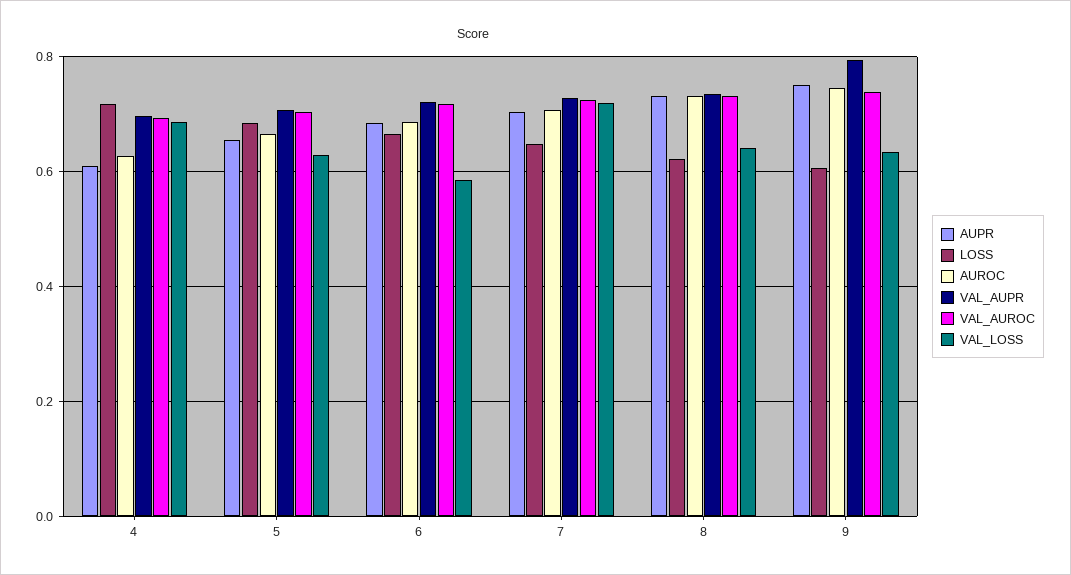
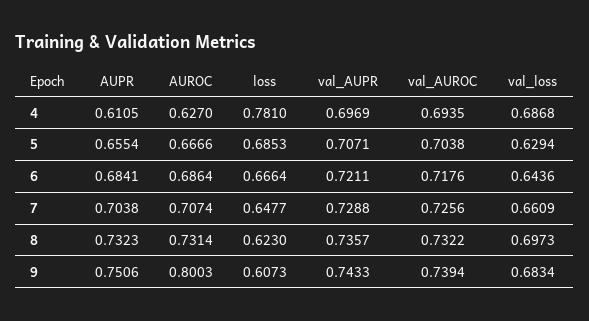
  {
    "AUPR": {
      "4": 0.6105,
      "5": 0.6554,
      "6": 0.6841,
      "7": 0.7038,
      "8": 0.7323,
      "9": 0.7506
    },
    "LOSS": {
-     "4": 0.72,
+     "4": 0.781,
      "5": 0.6853,
      "6": 0.6664,
      "7": 0.6477,
      "8": 0.623,
      "9": 0.6073
    },
    "AUROC": {
      "4": 0.627,
      "5": 0.6666,
      "6": 0.6864,
      "7": 0.7074,
      "8": 0.7314,
-     "9": 0.74
+     "9": 0.8003
    },
    "VAL_AUPR": {
      "4": 0.6969,
      "5": 0.7071,
      "6": 0.7211,
      "7": 0.7288,
      "8": 0.7357,
-     "9": 0.8
+     "9": 0.7433
    },
    "VAL_AUROC": {
      "4": 0.6935,
      "5": 0.7038,
      "6": 0.7176,
      "7": 0.7256,
      "8": 0.7322,
      "9": 0.7394
    },
    "VAL_LOSS": {
      "4": 0.6868,
      "5": 0.6294,
-     "6": 0.58,
+     "6": 0.6436,
-     "7": 0.72,
+     "7": 0.6609,
-     "8": 0.64,
+     "8": 0.6973,
-     "9": 0.64
+     "9": 0.6834
    }
  }

